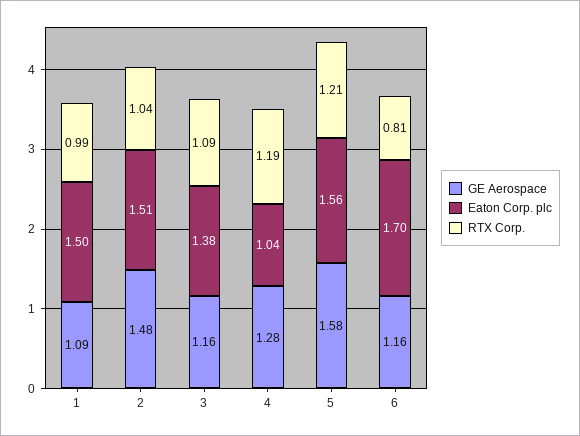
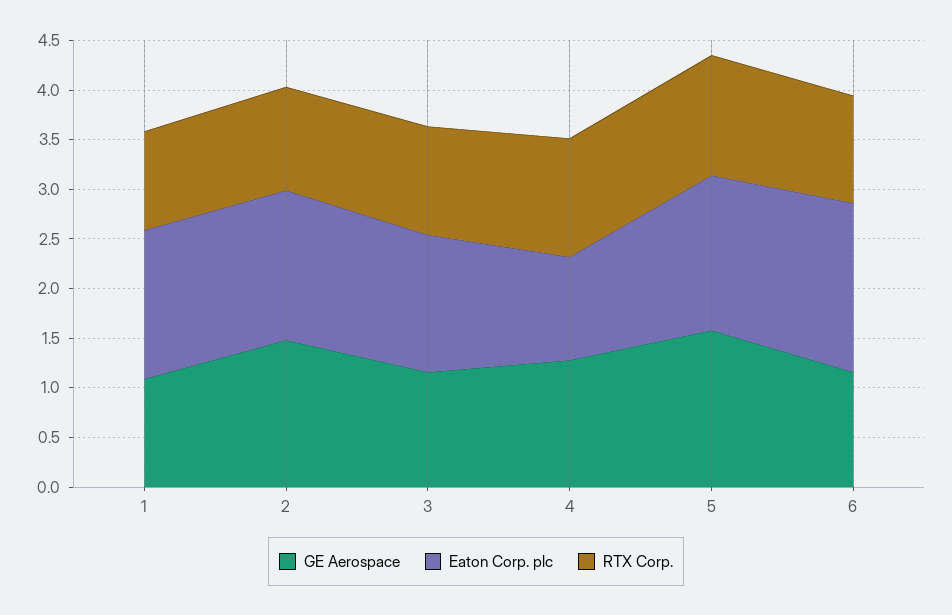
  {
    "GE Aerospace": {
      "1": 1.09,
      "2": 1.48,
      "3": 1.16,
      "4": 1.28,
      "5": 1.58,
      "6": 1.16
    },
    "Eaton Corp. plc": {
      "1": 1.5,
      "2": 1.51,
      "3": 1.38,
      "4": 1.04,
      "5": 1.56,
      "6": 1.7
    },
    "RTX Corp.": {
      "1": 0.99,
      "2": 1.04,
      "3": 1.09,
      "4": 1.19,
      "5": 1.21,
-     "6": 0.81
+     "6": 1.1
    }
  }

